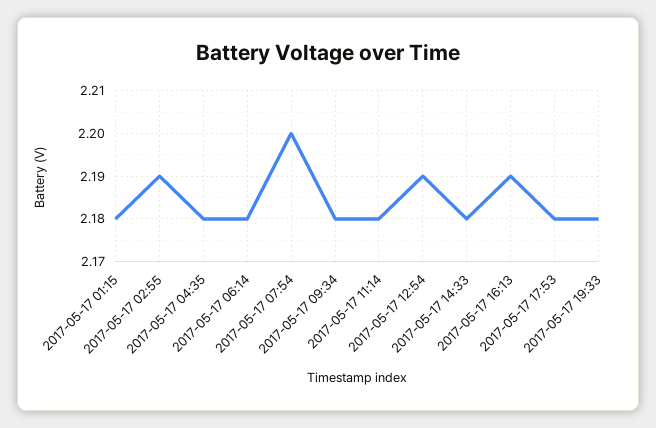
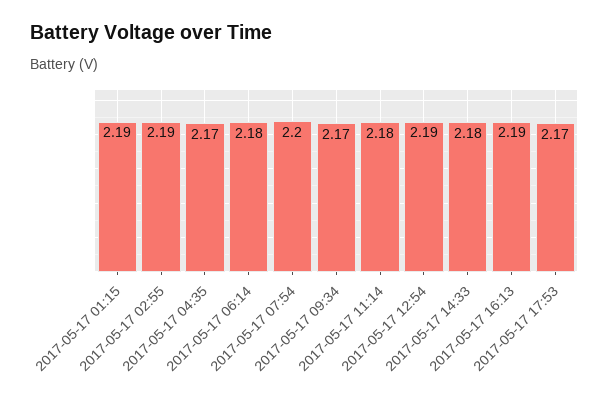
  {
-   "2017-05-17 01:15": 2.18,
+   "2017-05-17 01:15": 2.19,
    "2017-05-17 02:55": 2.19,
-   "2017-05-17 04:35": 2.18,
+   "2017-05-17 04:35": 2.17,
    "2017-05-17 06:14": 2.18,
    "2017-05-17 07:54": 2.2,
-   "2017-05-17 09:34": 2.18,
+   "2017-05-17 09:34": 2.17,
    "2017-05-17 11:14": 2.18,
    "2017-05-17 12:54": 2.19,
    "2017-05-17 14:33": 2.18,
    "2017-05-17 16:13": 2.19,
-   "2017-05-17 17:53": 2.18,
+   "2017-05-17 17:53": 2.17
-   "2017-05-17 19:33": 2.18
  }

